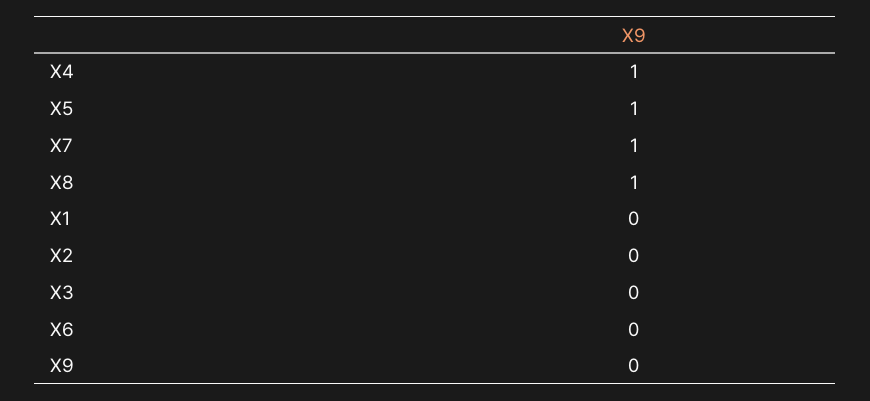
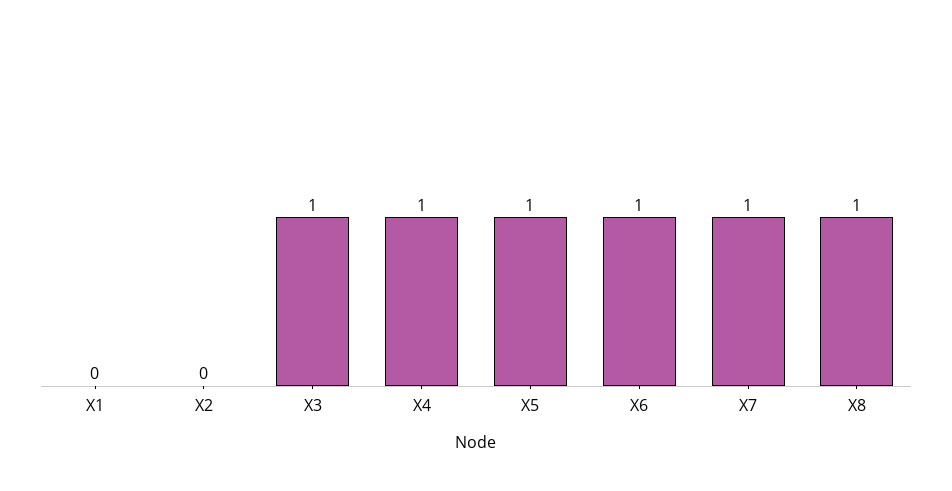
  {
    "X4": 1,
    "X5": 1,
    "X7": 1,
    "X8": 1,
    "X1": 0,
    "X2": 0,
-   "X3": 0,
+   "X3": 1,
-   "X6": 0,
+   "X6": 1
-   "X9": 0
  }

